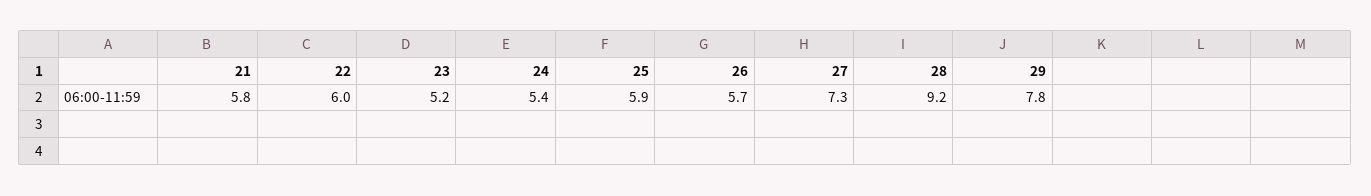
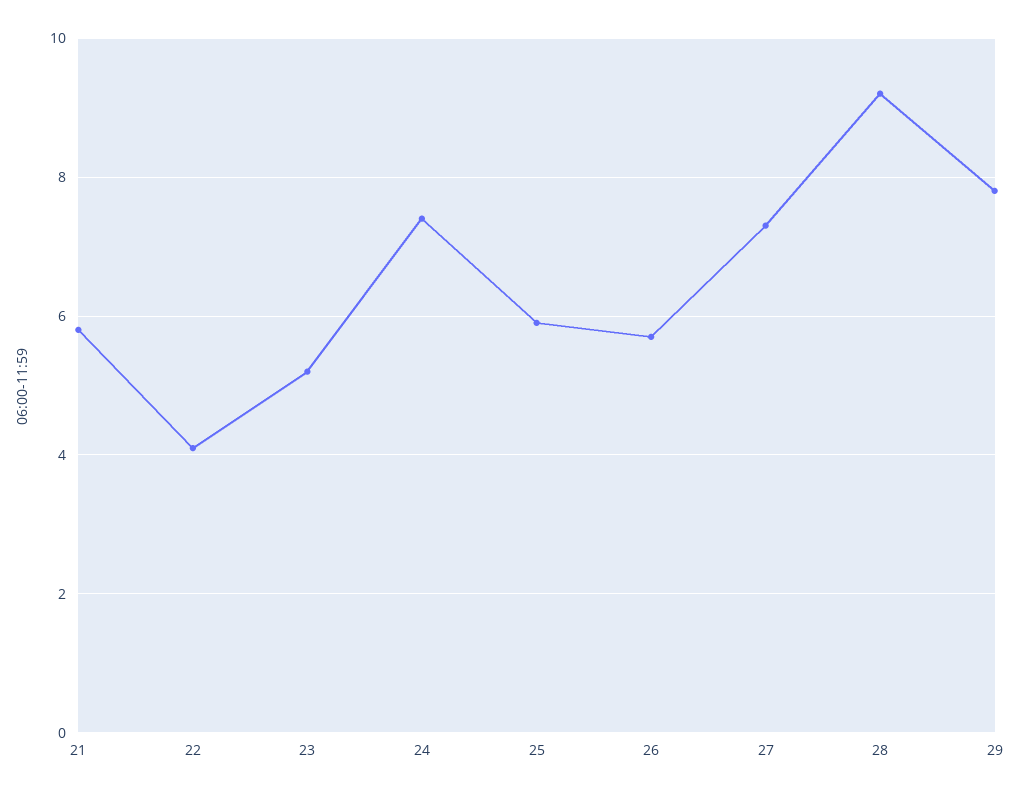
  {
    "21": 5.8,
-   "22": 6,
+   "22": 4,
    "23": 5.2,
-   "24": 5.4,
+   "24": 7.5,
    "25": 5.9,
    "26": 5.7,
    "27": 7.3,
    "28": 9.2,
    "29": 7.8
  }

